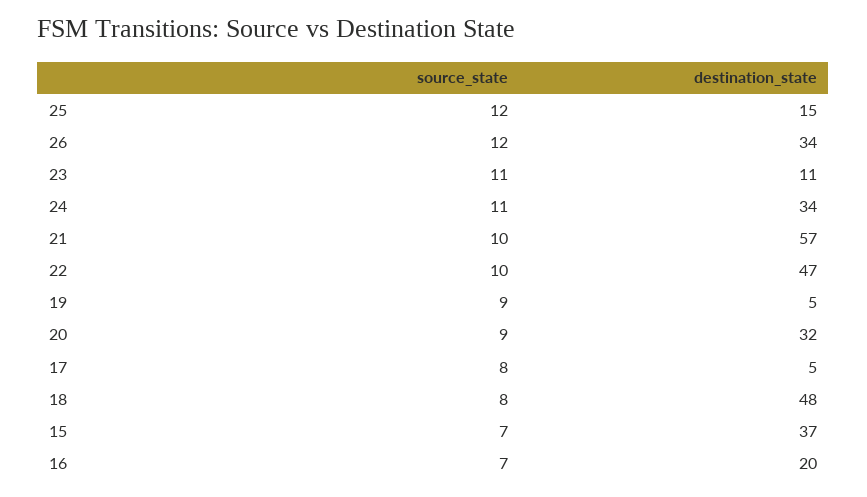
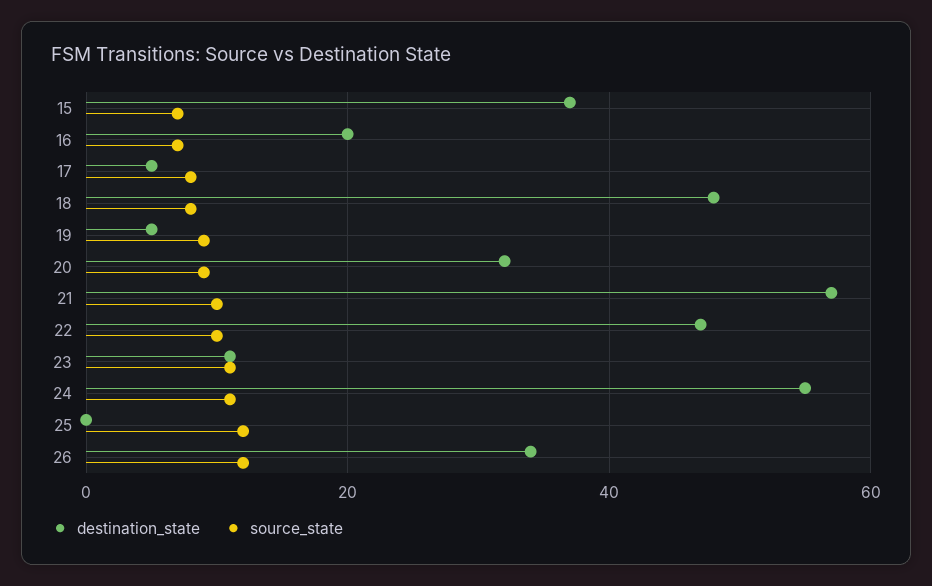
  {
    "source_state": {
      "25": 12,
      "26": 12,
      "23": 11,
      "24": 11,
      "21": 10,
      "22": 10,
      "19": 9,
      "20": 9,
      "17": 8,
      "18": 8,
      "15": 7,
      "16": 7
    },
    "destination_state": {
-     "25": 15,
+     "25": 0,
      "26": 34,
      "23": 11,
-     "24": 34,
+     "24": 55,
      "21": 57,
      "22": 47,
      "19": 5,
      "20": 32,
      "17": 5,
      "18": 48,
      "15": 37,
      "16": 20
    }
  }

